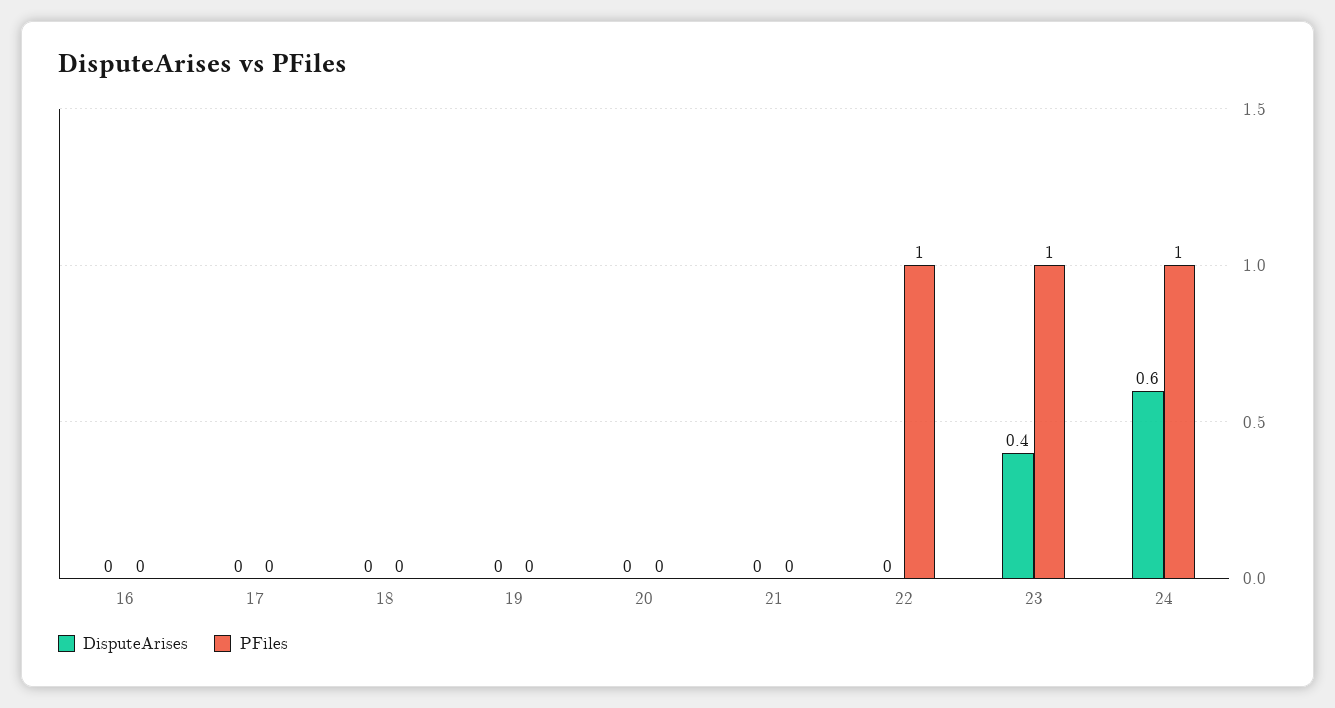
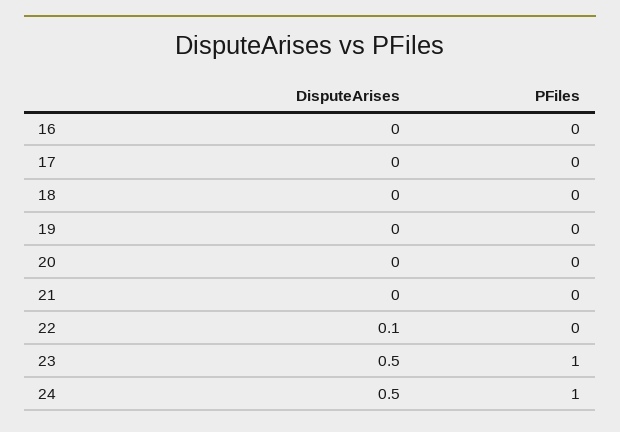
  {
    "DisputeArises": {
      "16": 0,
      "17": 0,
      "18": 0,
      "19": 0,
      "20": 0,
      "21": 0,
-     "22": 0,
+     "22": 0.1,
-     "23": 0.4,
+     "23": 0.5,
-     "24": 0.6
+     "24": 0.5
    },
    "PFiles": {
      "16": 0,
      "17": 0,
      "18": 0,
      "19": 0,
      "20": 0,
      "21": 0,
-     "22": 1,
+     "22": 0,
      "23": 1,
      "24": 1
    }
  }

